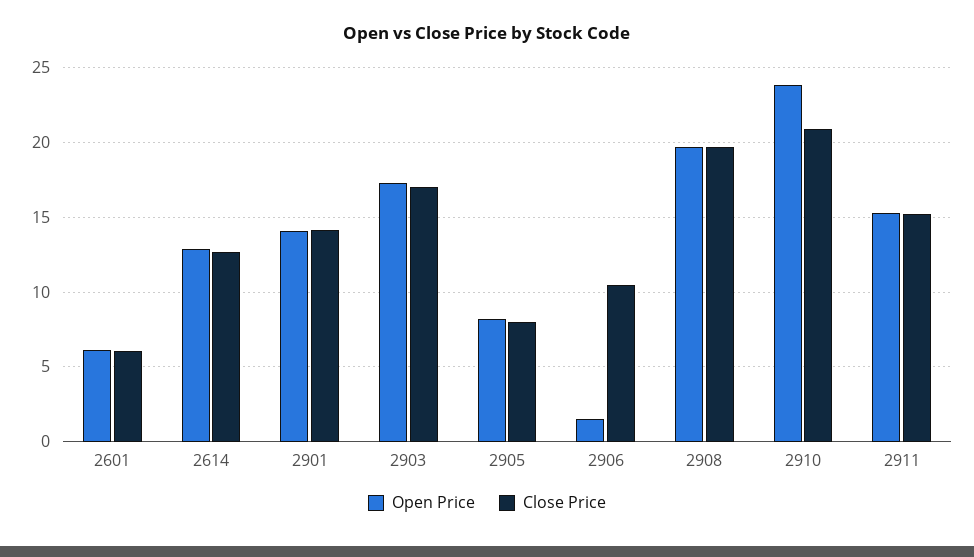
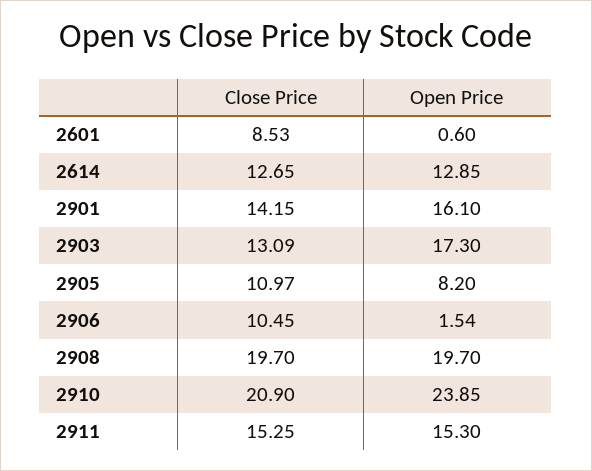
  {
    "Open Price": {
-     "2601": 6,
+     "2601": 0.6,
      "2614": 12.85,
-     "2901": 14,
+     "2901": 16.1,
      "2903": 17.3,
      "2905": 8.2,
      "2906": 1.54,
      "2908": 19.7,
      "2910": 23.85,
      "2911": 15.3
    },
    "Close Price": {
-     "2601": 6,
+     "2601": 8.53,
      "2614": 12.65,
      "2901": 14.15,
-     "2903": 17,
+     "2903": 13.09,
-     "2905": 8,
+     "2905": 10.97,
      "2906": 10.45,
      "2908": 19.7,
      "2910": 20.9,
      "2911": 15.25
    }
  }

